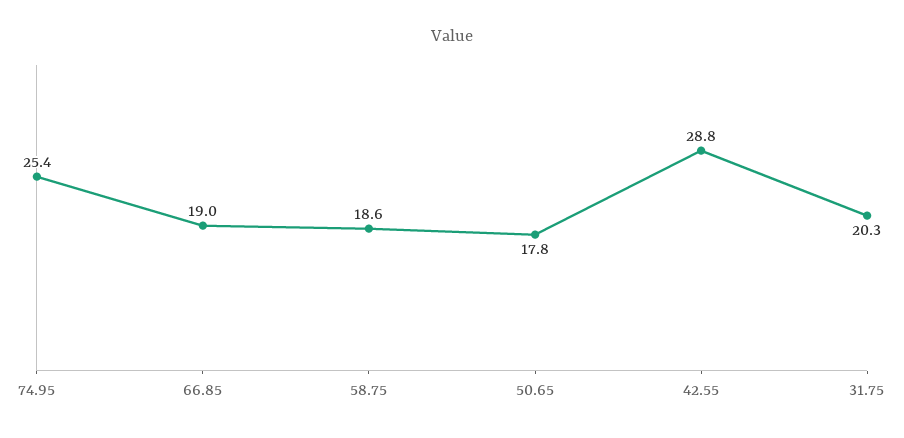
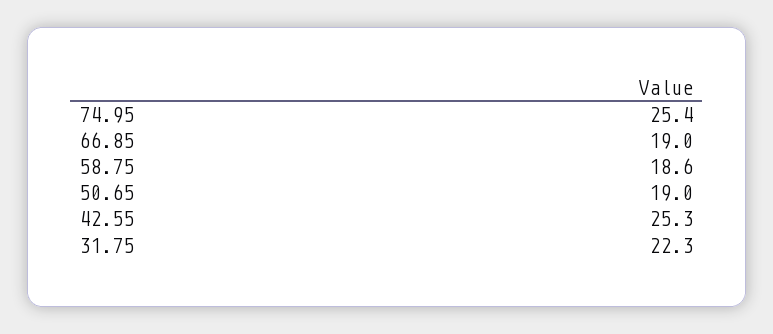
  {
    "74.95": 25.4,
    "66.85": 19,
    "58.75": 18.6,
-   "50.65": 17.8,
+   "50.65": 19,
-   "42.55": 28.8,
+   "42.55": 25.3,
-   "31.75": 20.3
+   "31.75": 22.3
  }

